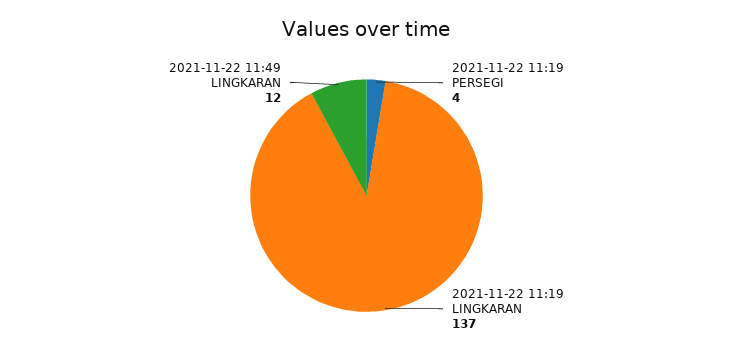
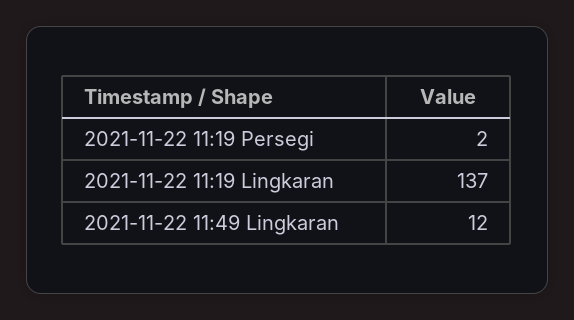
  {
-   "2021-11-22 11:19 PERSEGI": 4,
+   "2021-11-22 11:19 PERSEGI": 2,
    "2021-11-22 11:19 LINGKARAN": 137,
    "2021-11-22 11:49 LINGKARAN": 12
  }

